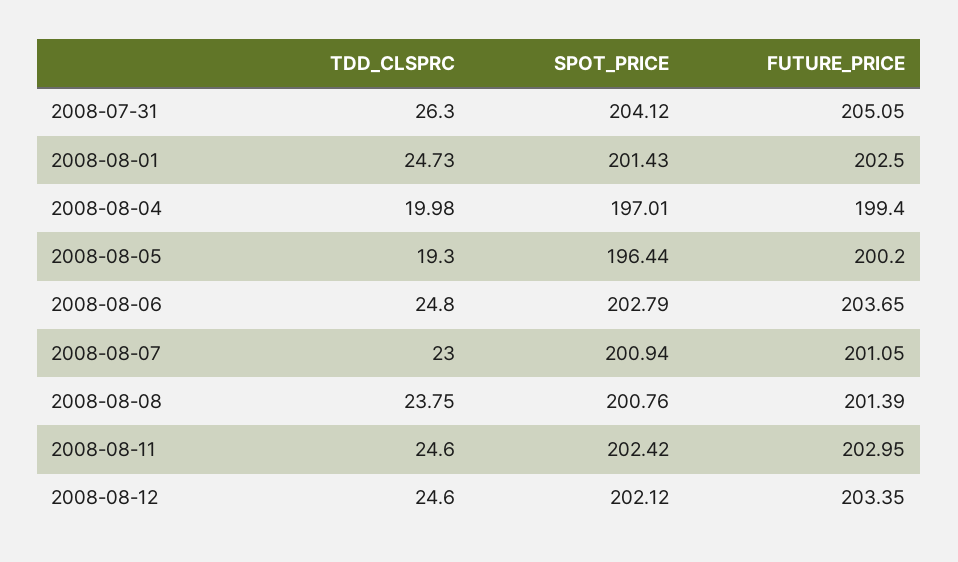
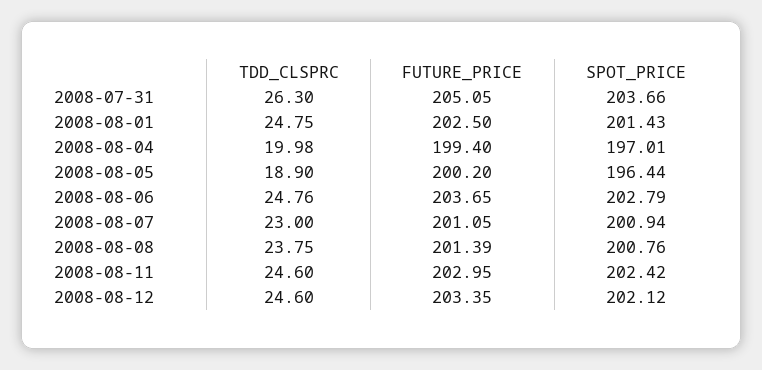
  {
    "TDD_CLSPRC": {
      "2008-07-31": 26.3,
-     "2008-08-01": 24.73,
+     "2008-08-01": 24.75,
      "2008-08-04": 19.98,
-     "2008-08-05": 19.3,
+     "2008-08-05": 18.9,
-     "2008-08-06": 24.8,
+     "2008-08-06": 24.76,
      "2008-08-07": 23,
      "2008-08-08": 23.75,
      "2008-08-11": 24.6,
      "2008-08-12": 24.6
    },
    "SPOT_PRICE": {
-     "2008-07-31": 204.12,
+     "2008-07-31": 203.66,
      "2008-08-01": 201.43,
      "2008-08-04": 197.01,
      "2008-08-05": 196.44,
      "2008-08-06": 202.79,
      "2008-08-07": 200.94,
      "2008-08-08": 200.76,
      "2008-08-11": 202.42,
      "2008-08-12": 202.12
    },
    "FUTURE_PRICE": {
      "2008-07-31": 205.05,
      "2008-08-01": 202.5,
      "2008-08-04": 199.4,
      "2008-08-05": 200.2,
      "2008-08-06": 203.65,
      "2008-08-07": 201.05,
      "2008-08-08": 201.39,
      "2008-08-11": 202.95,
      "2008-08-12": 203.35
    }
  }

